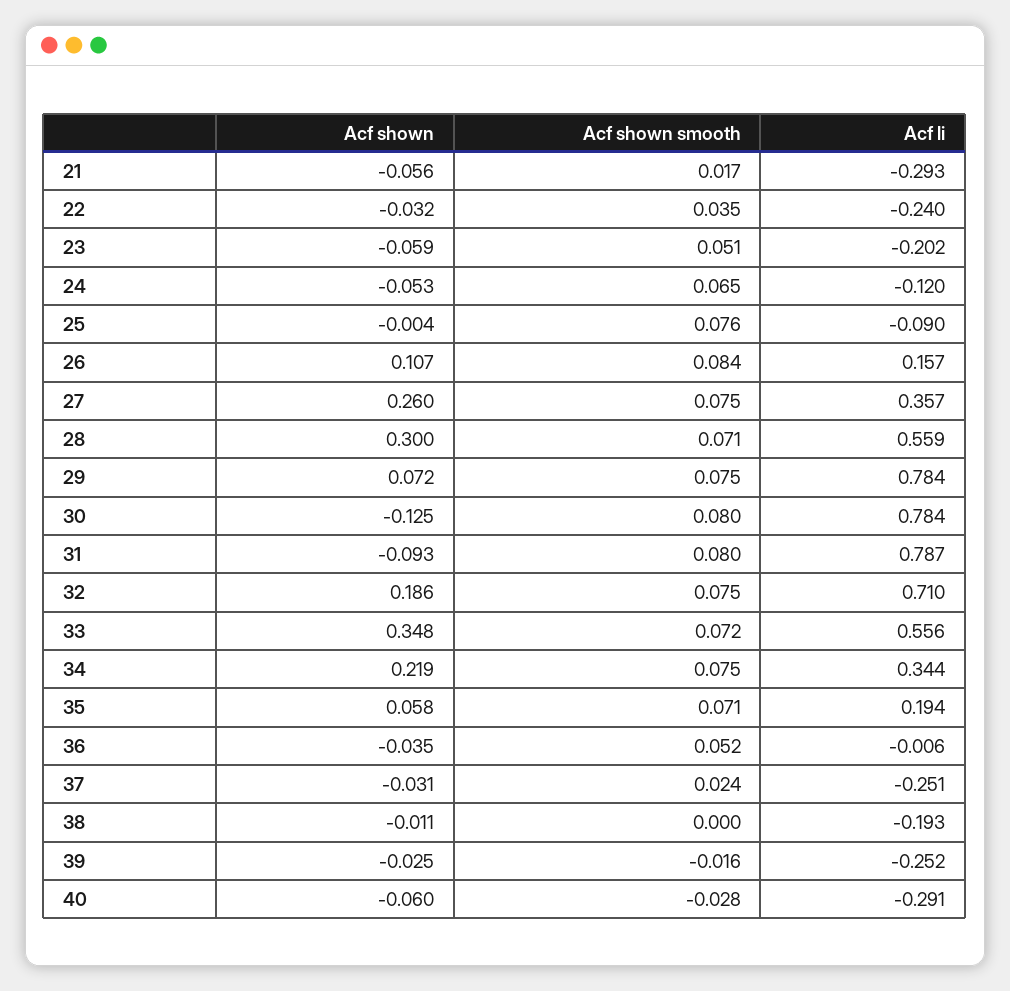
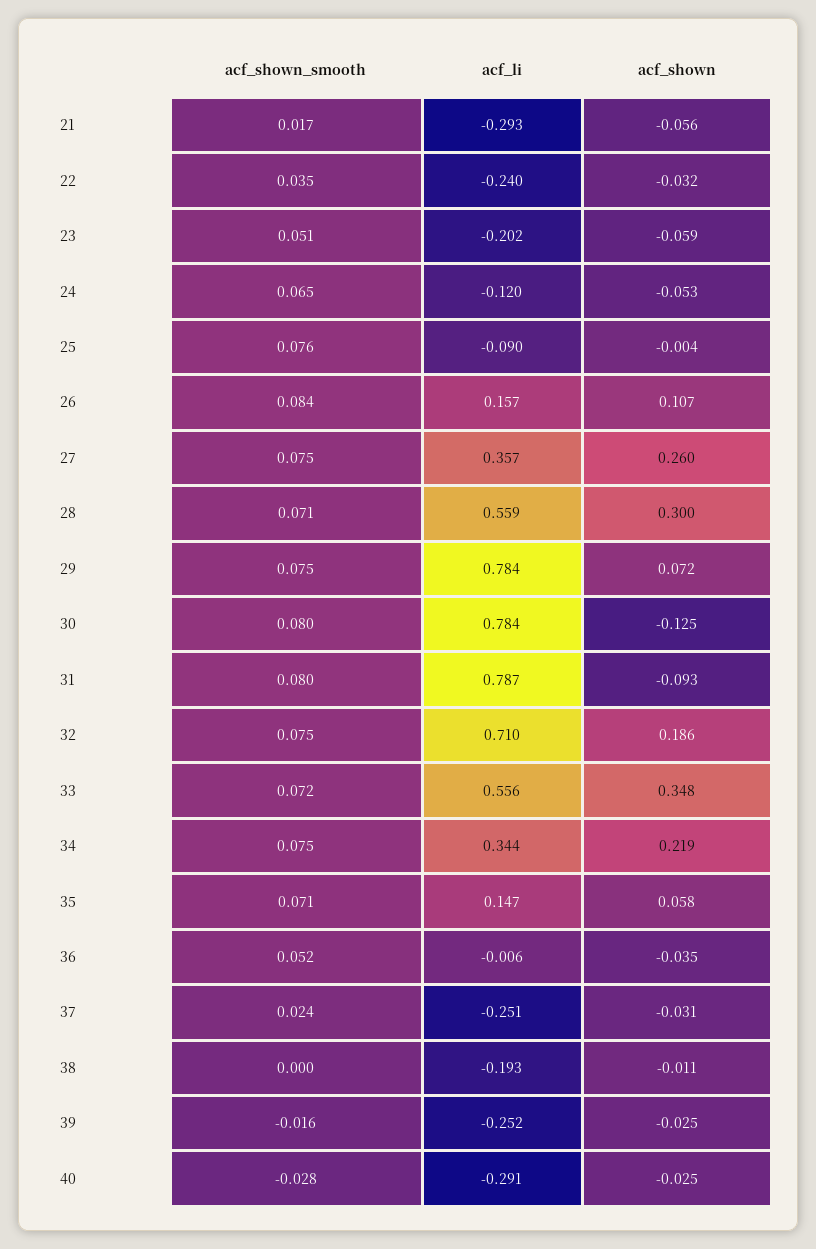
  {
    "Acf shown": {
      "21": -0.056,
      "22": -0.032,
      "23": -0.059,
      "24": -0.053,
      "25": -0.004,
      "26": 0.107,
      "27": 0.26,
      "28": 0.3,
      "29": 0.072,
      "30": -0.125,
      "31": -0.093,
      "32": 0.186,
      "33": 0.348,
      "34": 0.219,
      "35": 0.058,
      "36": -0.035,
      "37": -0.031,
      "38": -0.011,
      "39": -0.025,
-     "40": -0.06
+     "40": -0.025
    },
    "Acf shown smooth": {
      "21": 0.017,
      "22": 0.035,
      "23": 0.051,
      "24": 0.065,
      "25": 0.076,
      "26": 0.084,
      "27": 0.075,
      "28": 0.071,
      "29": 0.075,
      "30": 0.08,
      "31": 0.08,
      "32": 0.075,
      "33": 0.072,
      "34": 0.075,
      "35": 0.071,
      "36": 0.052,
      "37": 0.024,
      "38": 0,
      "39": -0.016,
      "40": -0.028
    },
    "Acf li": {
      "21": -0.293,
      "22": -0.24,
      "23": -0.202,
      "24": -0.12,
      "25": -0.09,
      "26": 0.157,
      "27": 0.357,
      "28": 0.559,
      "29": 0.784,
      "30": 0.784,
      "31": 0.787,
      "32": 0.71,
      "33": 0.556,
      "34": 0.344,
-     "35": 0.194,
+     "35": 0.147,
      "36": -0.006,
      "37": -0.251,
      "38": -0.193,
      "39": -0.252,
      "40": -0.291
    }
  }

